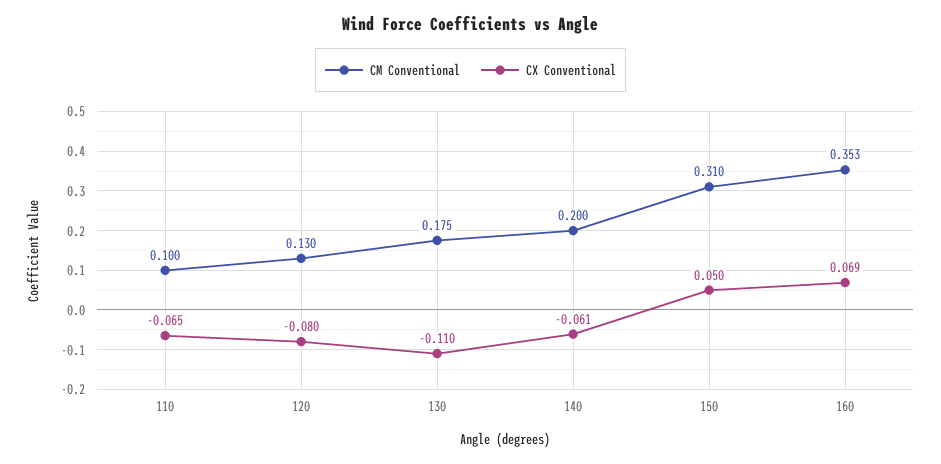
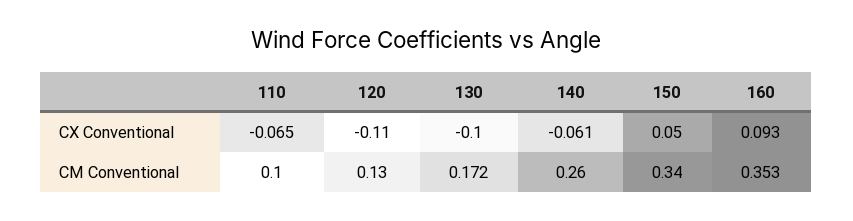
  {
    "CM Conventional": {
      "110": 0.1,
      "120": 0.13,
-     "130": 0.175,
+     "130": 0.172,
-     "140": 0.2,
+     "140": 0.26,
-     "150": 0.31,
+     "150": 0.34,
      "160": 0.353
    },
    "CX Conventional": {
      "110": -0.065,
-     "120": -0.08,
+     "120": -0.11,
-     "130": -0.11,
+     "130": -0.1,
      "140": -0.061,
      "150": 0.05,
-     "160": 0.069
+     "160": 0.093
    }
  }

